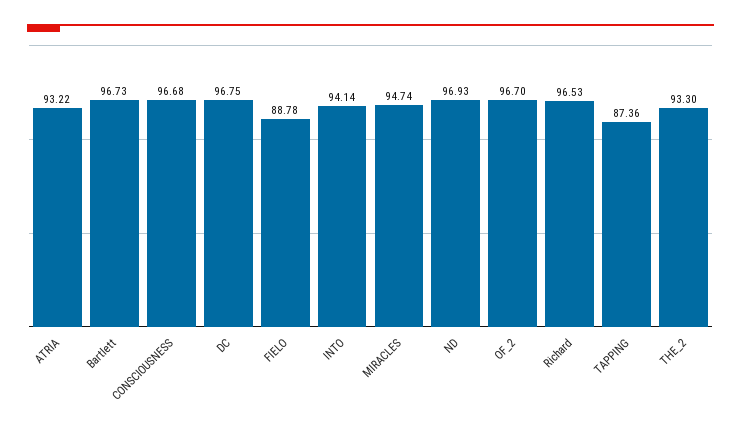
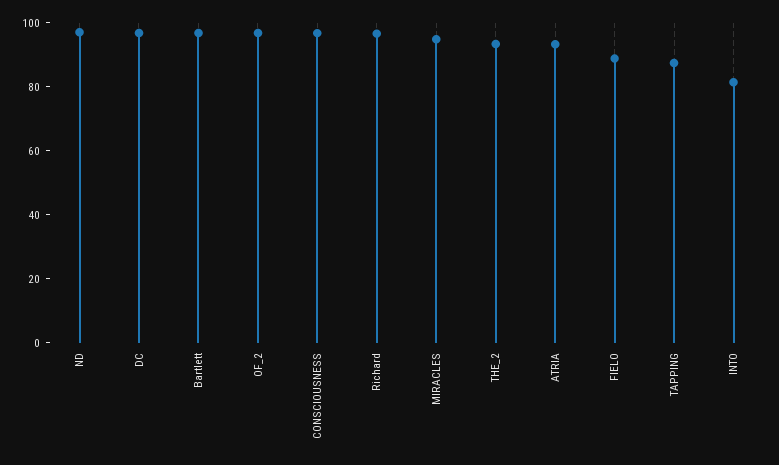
  {
    "ATRIA": 93.22,
    "Bartlett": 96.73,
    "CONSCIOUSNESS": 96.68,
    "DC": 96.75,
    "FIELO": 88.78,
-   "INTO": 94.14,
+   "INTO": 80,
    "MIRACLES": 94.74,
    "ND": 96.93,
    "OF_2": 96.7,
    "Richard": 96.53,
    "TAPPING": 87.36,
    "THE_2": 93.3
  }

